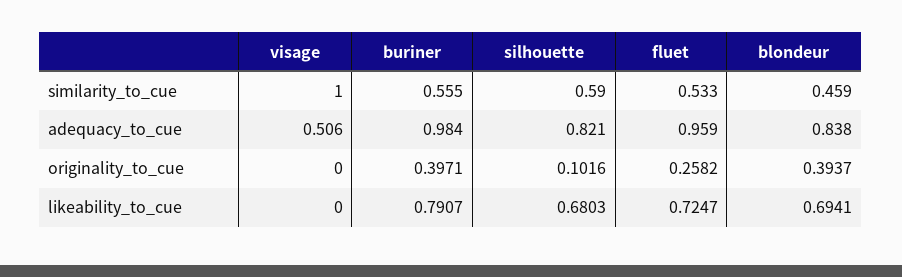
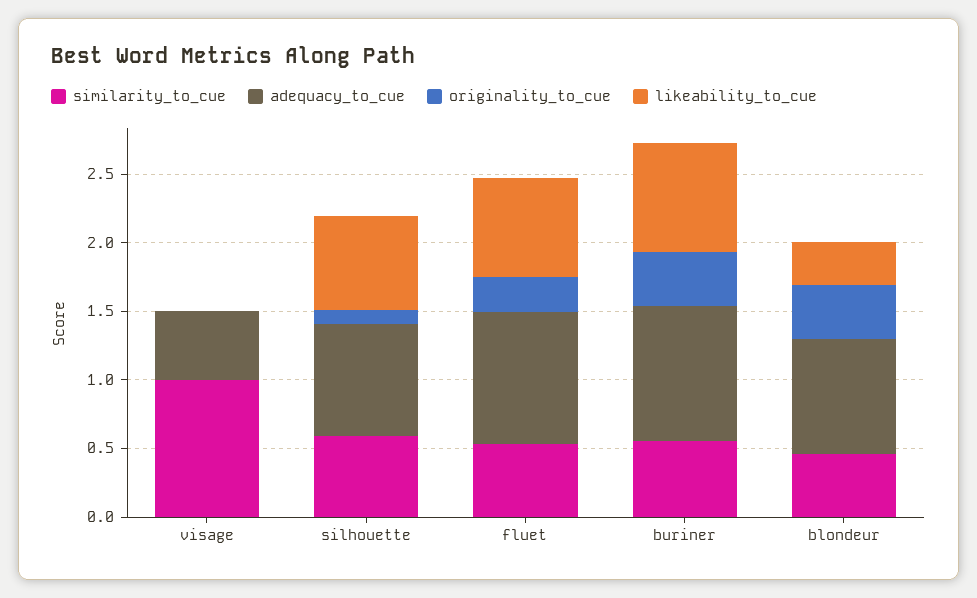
  {
    "similarity_to_cue": {
      "visage": 1,
      "buriner": 0.555,
      "silhouette": 0.59,
      "fluet": 0.533,
      "blondeur": 0.459
    },
    "adequacy_to_cue": {
      "visage": 0.506,
      "buriner": 0.984,
      "silhouette": 0.821,
      "fluet": 0.959,
      "blondeur": 0.838
    },
    "originality_to_cue": {
      "visage": 0,
      "buriner": 0.3971,
      "silhouette": 0.1016,
      "fluet": 0.2582,
      "blondeur": 0.3937
    },
    "likeability_to_cue": {
      "visage": 0,
      "buriner": 0.7907,
      "silhouette": 0.6803,
      "fluet": 0.7247,
-     "blondeur": 0.6941
+     "blondeur": 0.3
    }
  }

